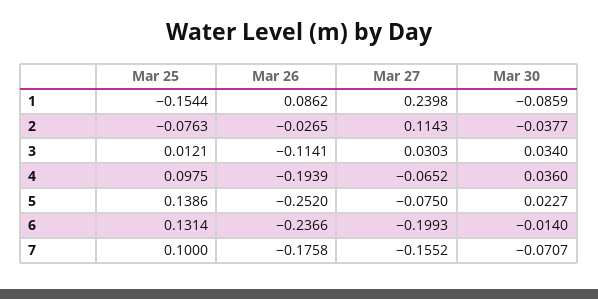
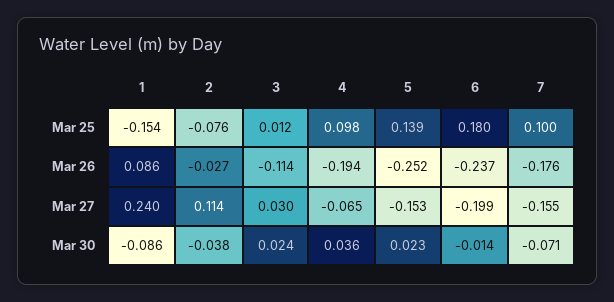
  {
    "Mar 25": {
      "1": -0.1544,
      "2": -0.0763,
      "3": 0.0121,
      "4": 0.0975,
      "5": 0.1386,
-     "6": 0.1314,
+     "6": 0.18,
      "7": 0.1
    },
    "Mar 26": {
      "1": 0.0862,
      "2": -0.0265,
      "3": -0.1141,
      "4": -0.1939,
      "5": -0.252,
      "6": -0.2366,
      "7": -0.1758
    },
    "Mar 27": {
      "1": 0.2398,
      "2": 0.1143,
      "3": 0.0303,
      "4": -0.0652,
-     "5": -0.075,
+     "5": -0.153,
      "6": -0.1993,
      "7": -0.1552
    },
    "Mar 30": {
      "1": -0.0859,
      "2": -0.0377,
-     "3": 0.034,
+     "3": 0.024,
      "4": 0.036,
      "5": 0.0227,
      "6": -0.014,
      "7": -0.0707
    }
  }

